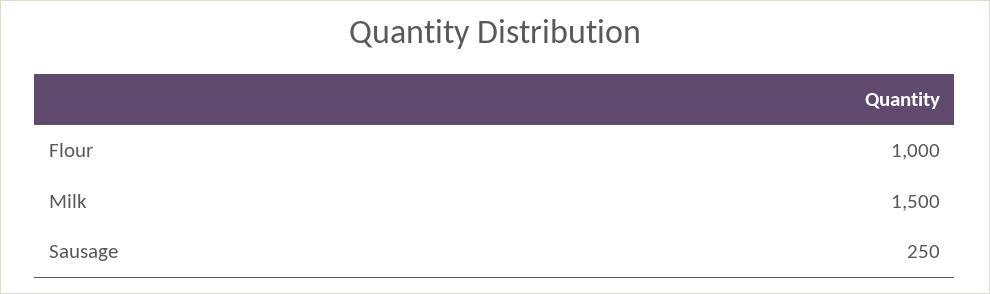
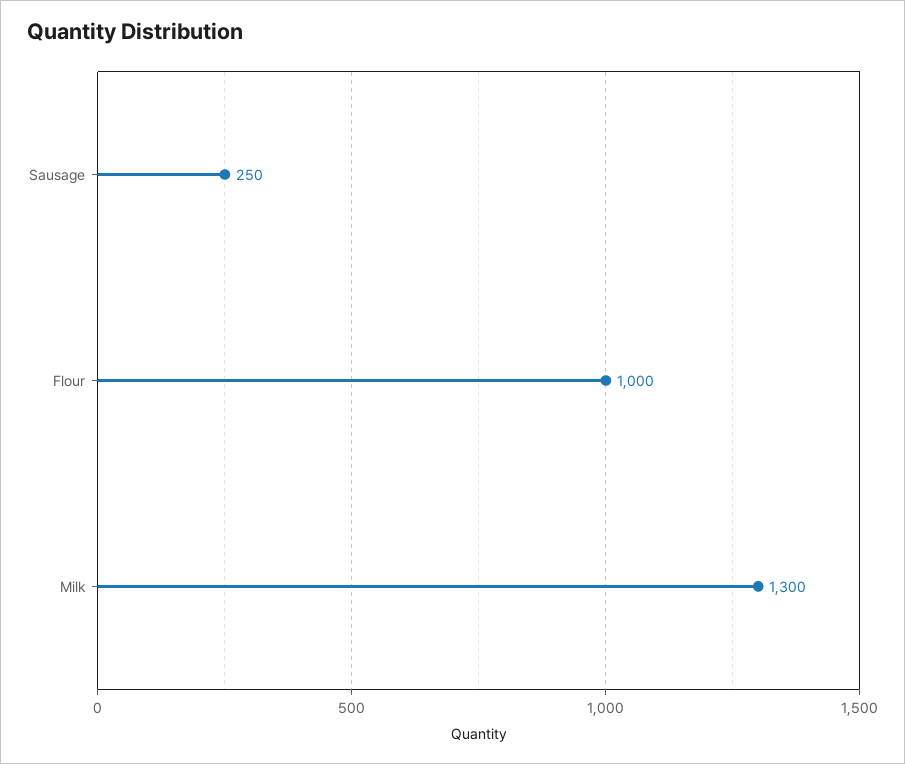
  {
    "Flour": 1000,
-   "Milk": 1500,
+   "Milk": 1300,
    "Sausage": 250
  }

